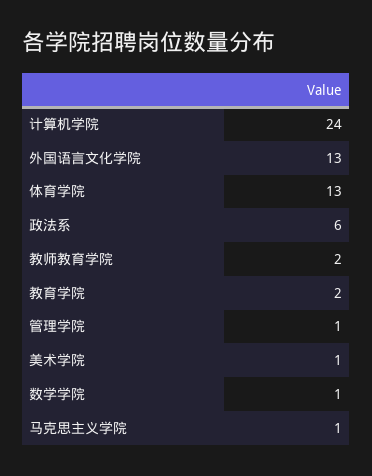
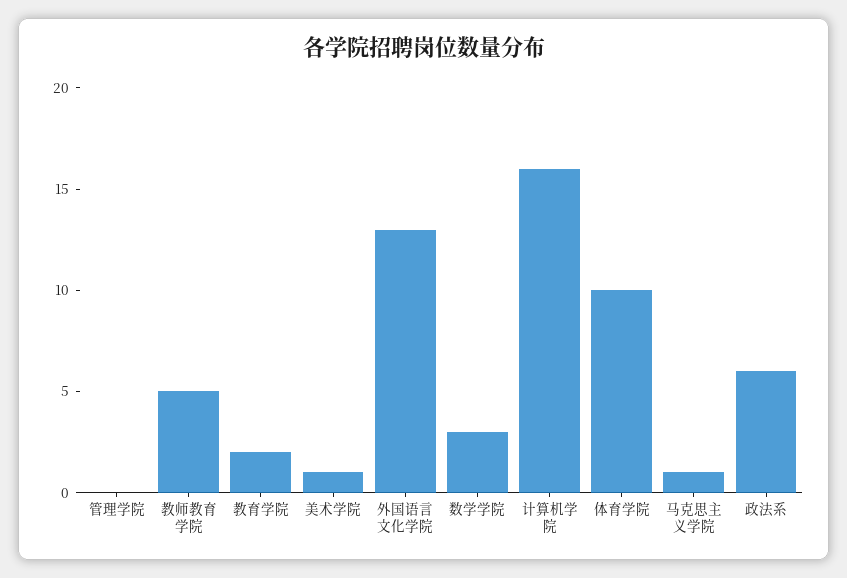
  {
-   "计算机学院": 24,
+   "计算机学院": 16,
    "外国语言文化学院": 13,
-   "体育学院": 13,
+   "体育学院": 10,
    "政法系": 6,
-   "教师教育学院": 2,
+   "教师教育学院": 5,
    "教育学院": 2,
-   "管理学院": 1,
+   "管理学院": 0,
    "美术学院": 1,
-   "数学学院": 1,
+   "数学学院": 3,
    "马克思主义学院": 1
  }

